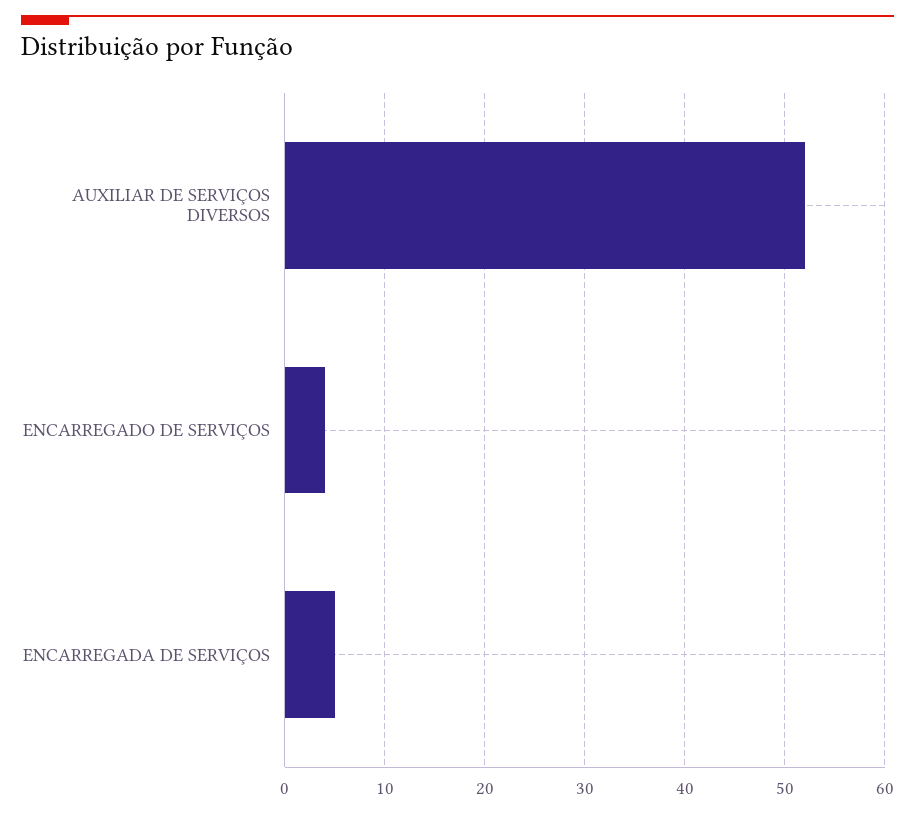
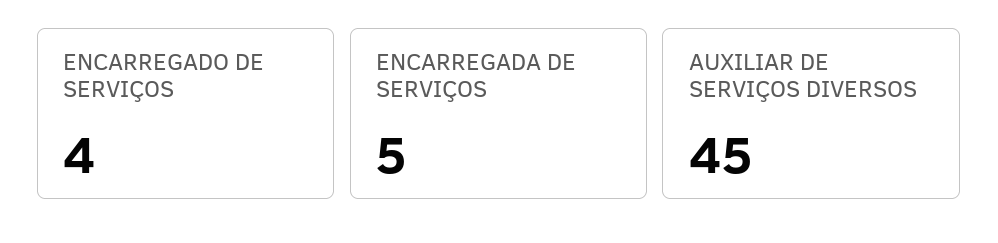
  {
-   "AUXILIAR DE SERVIÇOS DIVERSOS": 52,
+   "AUXILIAR DE SERVIÇOS DIVERSOS": 45,
    "ENCARREGADO DE SERVIÇOS": 4,
    "ENCARREGADA DE SERVIÇOS": 5
  }

